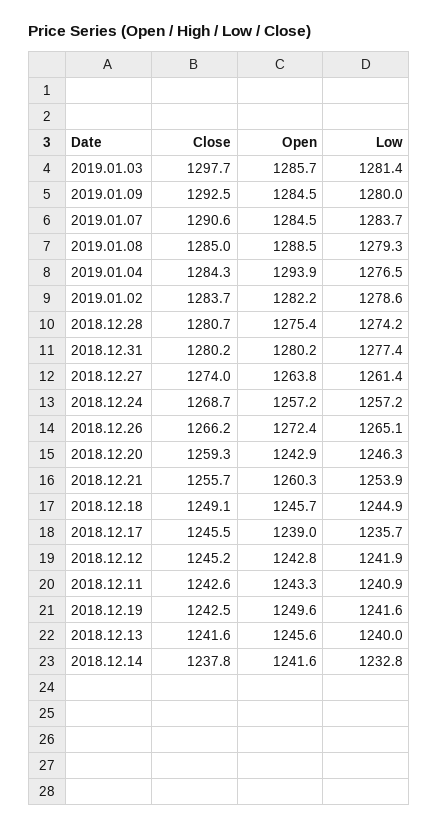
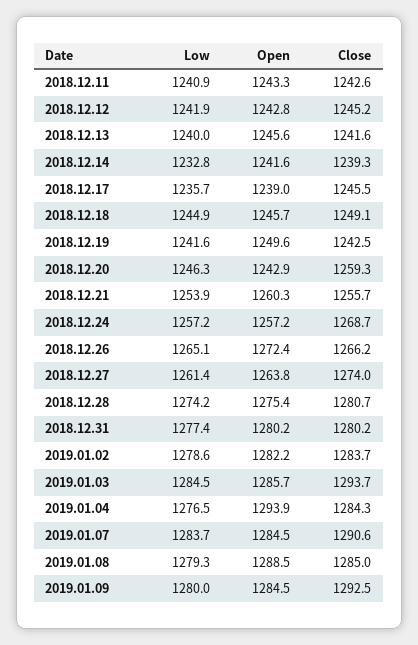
  {
    "Close": {
-     "2019.01.03": 1297.7,
+     "2019.01.03": 1293.7,
      "2019.01.09": 1292.5,
      "2019.01.07": 1290.6,
      "2019.01.08": 1285,
      "2019.01.04": 1284.3,
      "2019.01.02": 1283.7,
      "2018.12.28": 1280.7,
      "2018.12.31": 1280.2,
      "2018.12.27": 1274,
      "2018.12.24": 1268.7,
      "2018.12.26": 1266.2,
      "2018.12.20": 1259.3,
      "2018.12.21": 1255.7,
      "2018.12.18": 1249.1,
      "2018.12.17": 1245.5,
      "2018.12.12": 1245.2,
      "2018.12.11": 1242.6,
      "2018.12.19": 1242.5,
      "2018.12.13": 1241.6,
-     "2018.12.14": 1237.8
+     "2018.12.14": 1239.3
    },
    "Open": {
      "2019.01.03": 1285.7,
      "2019.01.09": 1284.5,
      "2019.01.07": 1284.5,
      "2019.01.08": 1288.5,
      "2019.01.04": 1293.9,
      "2019.01.02": 1282.2,
      "2018.12.28": 1275.4,
      "2018.12.31": 1280.2,
      "2018.12.27": 1263.8,
      "2018.12.24": 1257.2,
      "2018.12.26": 1272.4,
      "2018.12.20": 1242.9,
      "2018.12.21": 1260.3,
      "2018.12.18": 1245.7,
      "2018.12.17": 1239,
      "2018.12.12": 1242.8,
      "2018.12.11": 1243.3,
      "2018.12.19": 1249.6,
      "2018.12.13": 1245.6,
      "2018.12.14": 1241.6
    },
    "Low": {
-     "2019.01.03": 1281.4,
+     "2019.01.03": 1284.5,
      "2019.01.09": 1280,
      "2019.01.07": 1283.7,
      "2019.01.08": 1279.3,
      "2019.01.04": 1276.5,
      "2019.01.02": 1278.6,
      "2018.12.28": 1274.2,
      "2018.12.31": 1277.4,
      "2018.12.27": 1261.4,
      "2018.12.24": 1257.2,
      "2018.12.26": 1265.1,
      "2018.12.20": 1246.3,
      "2018.12.21": 1253.9,
      "2018.12.18": 1244.9,
      "2018.12.17": 1235.7,
      "2018.12.12": 1241.9,
      "2018.12.11": 1240.9,
      "2018.12.19": 1241.6,
      "2018.12.13": 1240,
      "2018.12.14": 1232.8
    }
  }

